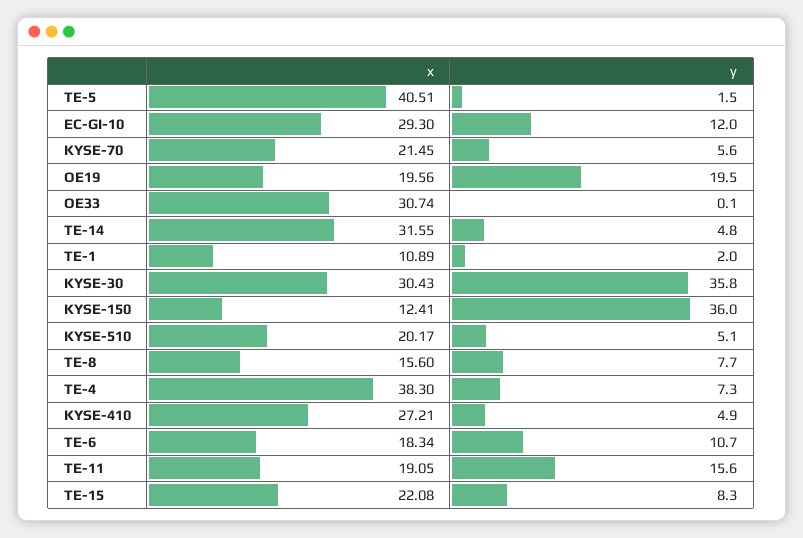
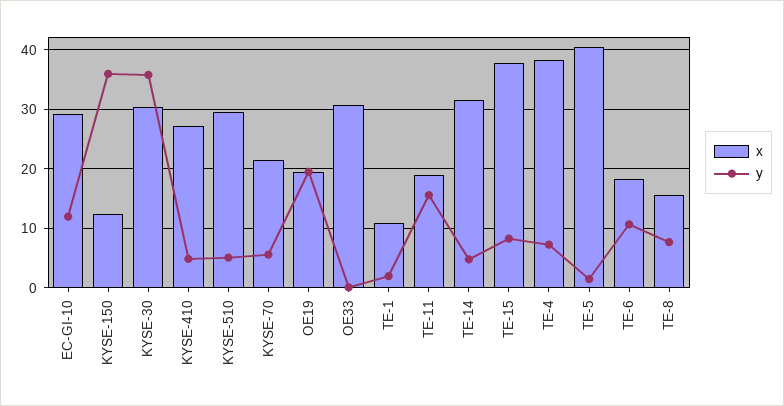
  {
    "x": {
      "TE-5": 40.51,
      "EC-GI-10": 29.3,
      "KYSE-70": 21.45,
      "OE19": 19.56,
      "OE33": 30.74,
      "TE-14": 31.55,
      "TE-1": 10.89,
      "KYSE-30": 30.43,
      "KYSE-150": 12.41,
-     "KYSE-510": 20.17,
+     "KYSE-510": 30,
      "TE-8": 15.6,
      "TE-4": 38.3,
      "KYSE-410": 27.21,
      "TE-6": 18.34,
      "TE-11": 19.05,
-     "TE-15": 22.08
+     "TE-15": 38
    },
    "y": {
      "TE-5": 1.5,
      "EC-GI-10": 12,
      "KYSE-70": 5.6,
      "OE19": 19.5,
      "OE33": 0.1,
      "TE-14": 4.8,
      "TE-1": 2,
      "KYSE-30": 35.8,
      "KYSE-150": 36,
      "KYSE-510": 5.1,
      "TE-8": 7.7,
      "TE-4": 7.3,
      "KYSE-410": 4.9,
      "TE-6": 10.7,
      "TE-11": 15.6,
      "TE-15": 8.3
    }
  }

